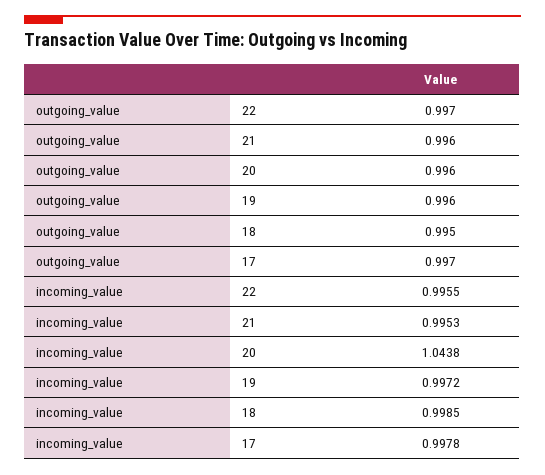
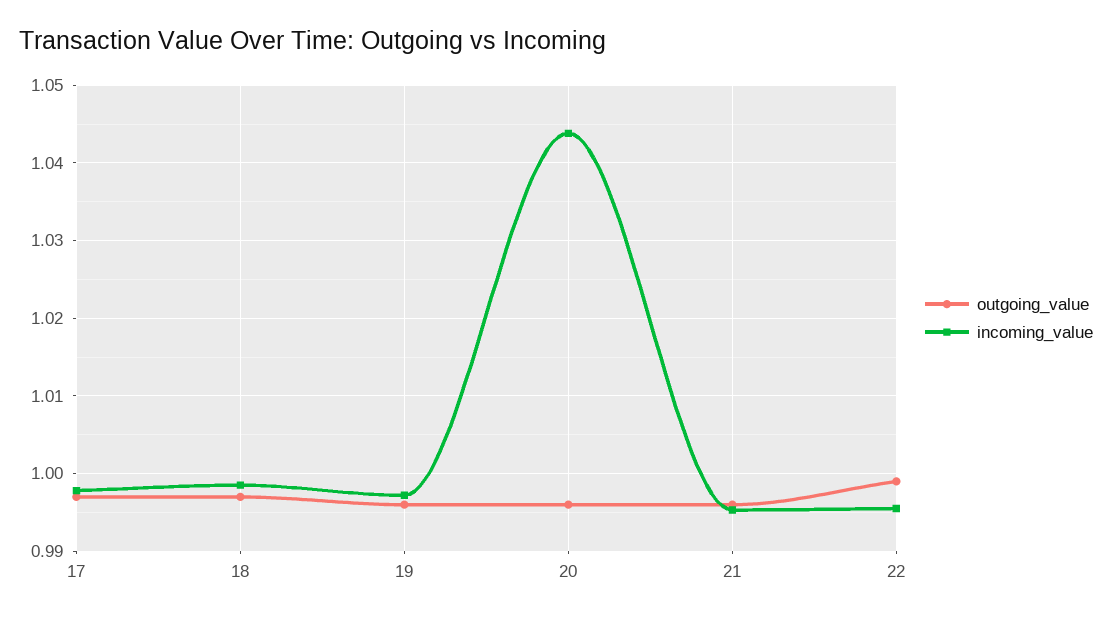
  {
    "outgoing_value": {
-     "22": 0.997,
+     "22": 0.999,
      "21": 0.996,
      "20": 0.996,
      "19": 0.996,
-     "18": 0.995,
+     "18": 0.997,
      "17": 0.997
    },
    "incoming_value": {
      "22": 0.9955,
      "21": 0.9953,
      "20": 1.0438,
      "19": 0.9972,
      "18": 0.9985,
      "17": 0.9978
    }
  }

